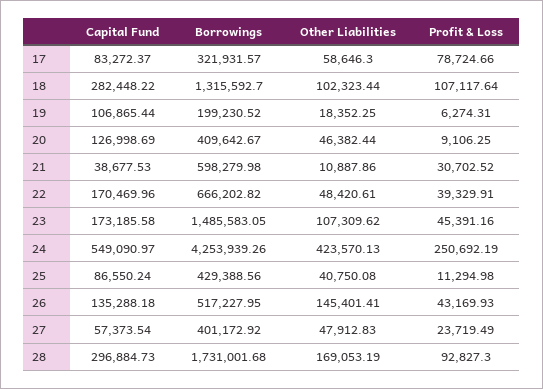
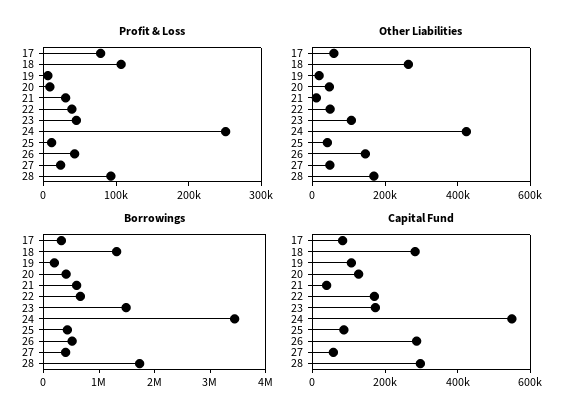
  {
    "Capital Fund": {
      "17": 83272.37,
      "18": 282448.22,
      "19": 106865.44,
      "20": 126998.69,
      "21": 38677.53,
      "22": 170469.96,
      "23": 173185.58,
      "24": 549090.97,
      "25": 86550.24,
-     "26": 135288.18,
+     "26": 300000,
      "27": 57373.54,
      "28": 296884.73
    },
    "Borrowings": {
      "17": 321931.57,
      "18": 1315592.7,
      "19": 199230.52,
      "20": 409642.67,
      "21": 598279.98,
      "22": 666202.82,
      "23": 1485583.05,
-     "24": 4253939.26,
+     "24": 3400000,
      "25": 429388.56,
      "26": 517227.95,
      "27": 401172.92,
      "28": 1731001.68
    },
    "Other Liabilities": {
      "17": 58646.3,
-     "18": 102323.44,
+     "18": 250000,
      "19": 18352.25,
      "20": 46382.44,
      "21": 10887.86,
      "22": 48420.61,
      "23": 107309.62,
      "24": 423570.13,
      "25": 40750.08,
      "26": 145401.41,
      "27": 47912.83,
      "28": 169053.19
    },
    "Profit & Loss": {
      "17": 78724.66,
      "18": 107117.64,
      "19": 6274.31,
      "20": 9106.25,
      "21": 30702.52,
      "22": 39329.91,
      "23": 45391.16,
      "24": 250692.19,
      "25": 11294.98,
      "26": 43169.93,
      "27": 23719.49,
      "28": 92827.3
    }
  }

